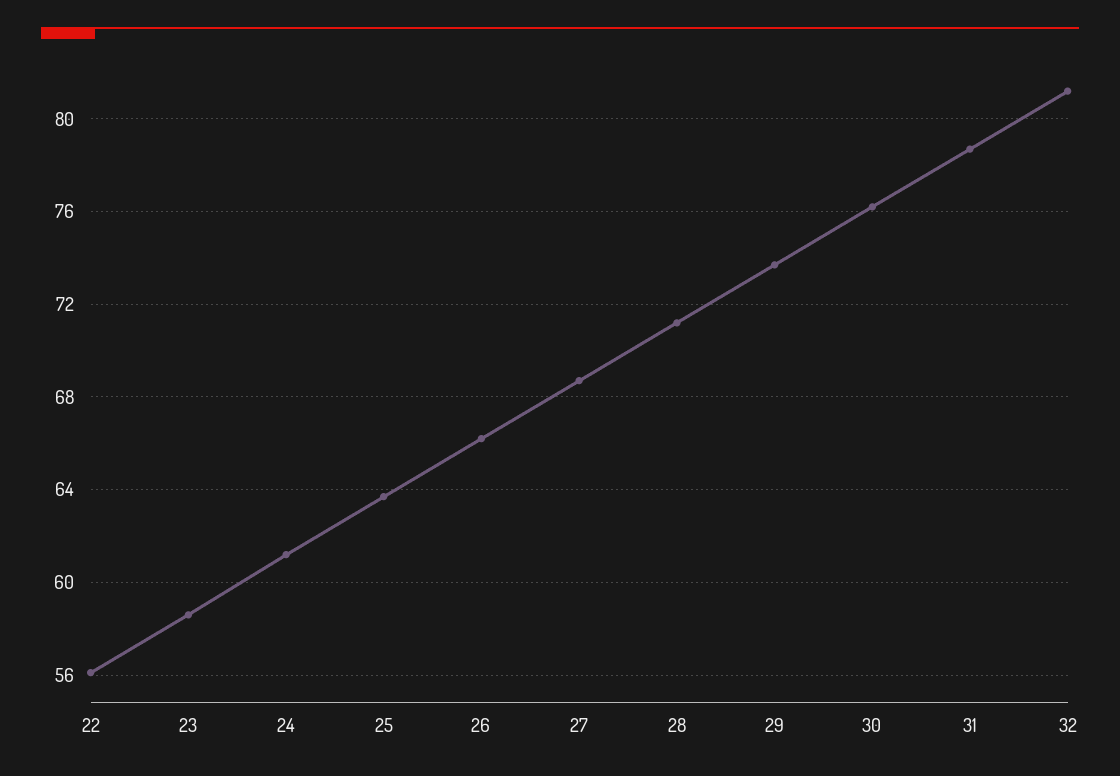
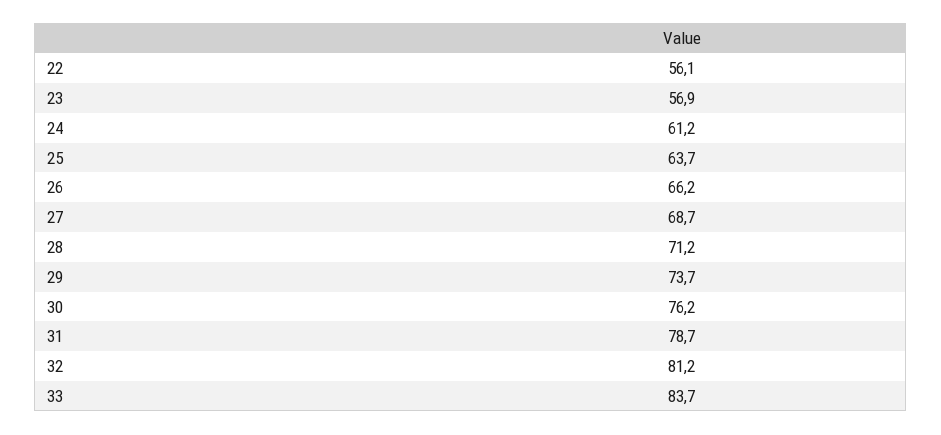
  {
    "22": 56.1,
-   "23": 58.5,
+   "23": 56.9,
    "24": 61.2,
    "25": 63.7,
    "26": 66.2,
    "27": 68.7,
    "28": 71.2,
    "29": 73.7,
    "30": 76.2,
    "31": 78.7,
-   "32": 81.2
+   "32": 81.2,
+   "33": 83.7
  }

